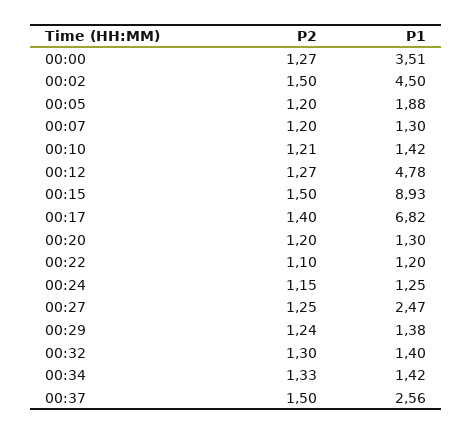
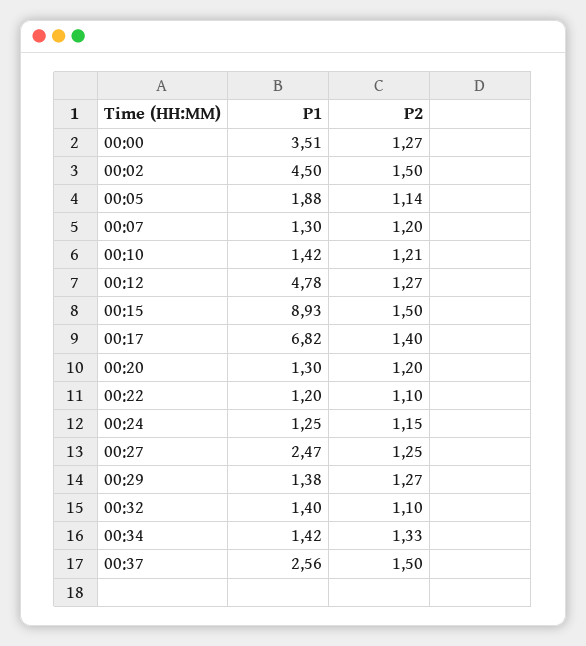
  {
    "P2": {
      "00:00": 1.27,
      "00:02": 1.5,
-     "00:05": 1.2,
+     "00:05": 1.14,
      "00:07": 1.2,
      "00:10": 1.21,
      "00:12": 1.27,
      "00:15": 1.5,
      "00:17": 1.4,
      "00:20": 1.2,
      "00:22": 1.1,
      "00:24": 1.15,
      "00:27": 1.25,
-     "00:29": 1.24,
+     "00:29": 1.27,
-     "00:32": 1.3,
+     "00:32": 1.1,
      "00:34": 1.33,
      "00:37": 1.5
    },
    "P1": {
      "00:00": 3.51,
      "00:02": 4.5,
      "00:05": 1.88,
      "00:07": 1.3,
      "00:10": 1.42,
      "00:12": 4.78,
      "00:15": 8.93,
      "00:17": 6.82,
      "00:20": 1.3,
      "00:22": 1.2,
      "00:24": 1.25,
      "00:27": 2.47,
      "00:29": 1.38,
      "00:32": 1.4,
      "00:34": 1.42,
      "00:37": 2.56
    }
  }

